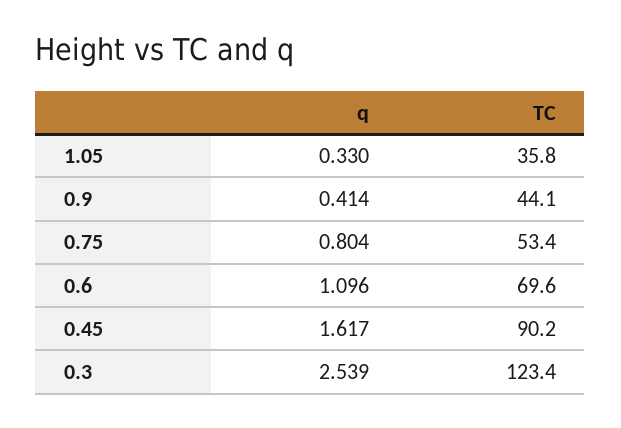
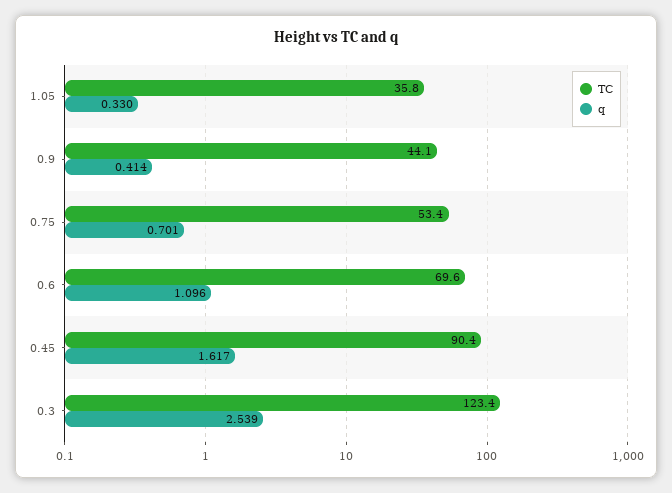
  {
    "q": {
      "1.05": 0.33,
      "0.9": 0.414,
-     "0.75": 0.804,
+     "0.75": 0.701,
      "0.6": 1.096,
      "0.45": 1.617,
      "0.3": 2.539
    },
    "TC": {
      "1.05": 35.8,
      "0.9": 44.1,
      "0.75": 53.4,
      "0.6": 69.6,
-     "0.45": 90.2,
+     "0.45": 90.4,
      "0.3": 123.4
    }
  }

